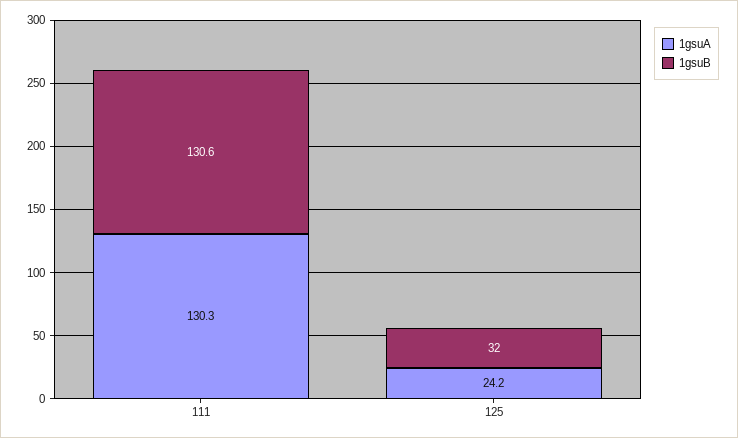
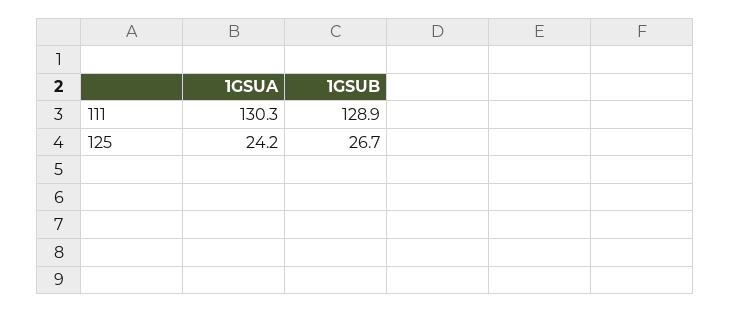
  {
    "1gsuA": {
      "111": 130.3,
      "125": 24.2
    },
    "1gsuB": {
-     "111": 130.6,
+     "111": 128.9,
-     "125": 32
+     "125": 26.7
    }
  }

